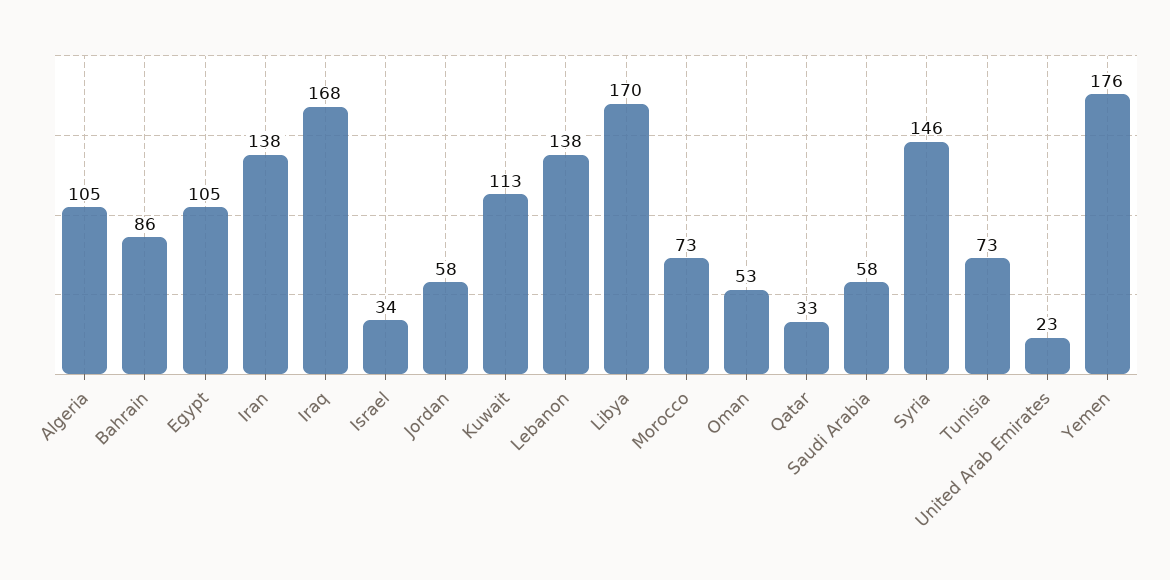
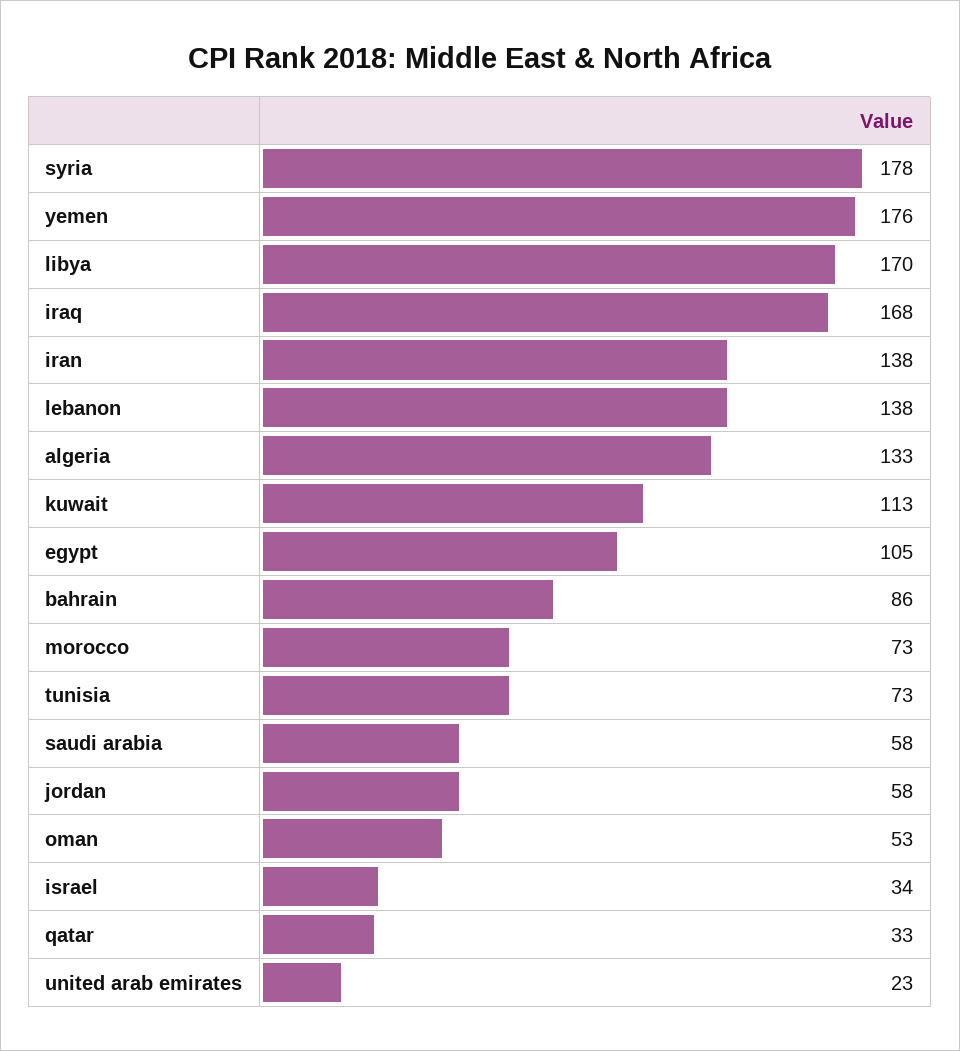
  {
-   "Algeria": 105,
+   "Algeria": 133,
    "Bahrain": 86,
    "Egypt": 105,
    "Iran": 138,
    "Iraq": 168,
    "Israel": 34,
    "Jordan": 58,
    "Kuwait": 113,
    "Lebanon": 138,
    "Libya": 170,
    "Morocco": 73,
    "Oman": 53,
    "Qatar": 33,
    "Saudi Arabia": 58,
-   "Syria": 146,
+   "Syria": 178,
    "Tunisia": 73,
    "United Arab Emirates": 23,
    "Yemen": 176
  }

